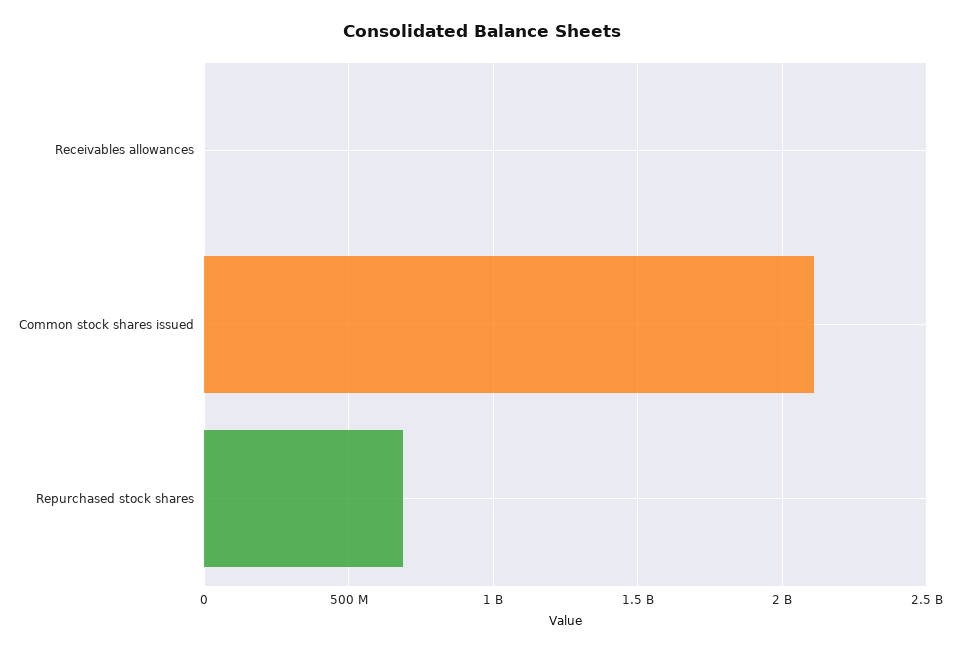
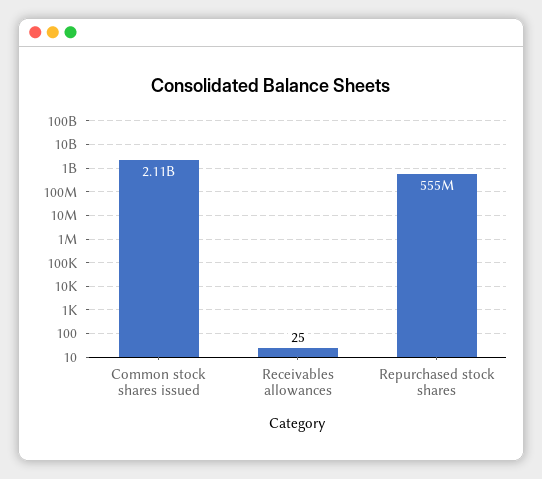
  {
    "Receivables allowances": 25,
    "Common stock shares issued": 2110000000,
-   "Repurchased stock shares": 700000000
+   "Repurchased stock shares": 555000000
  }

